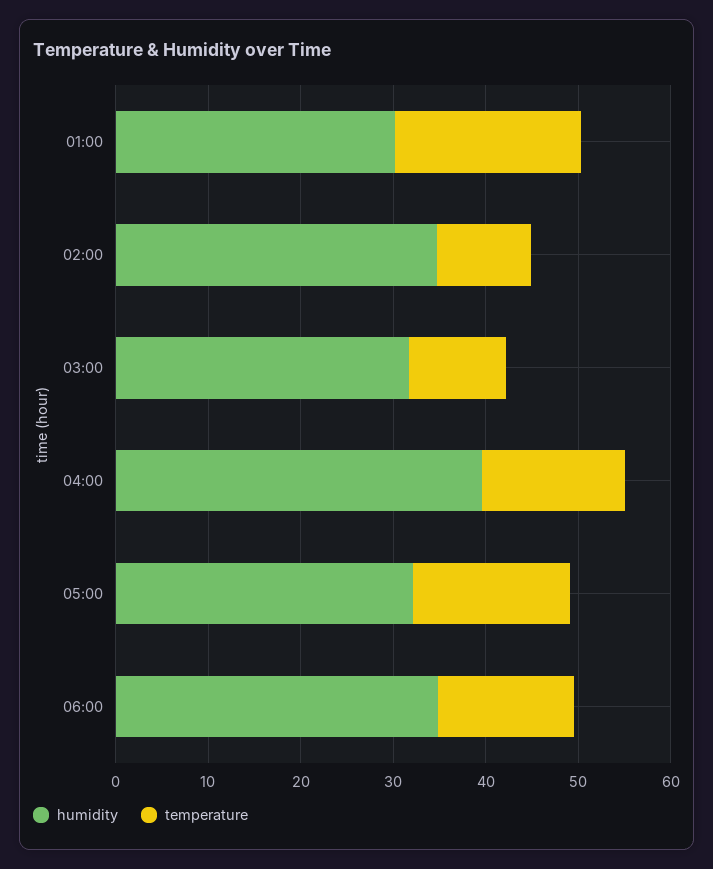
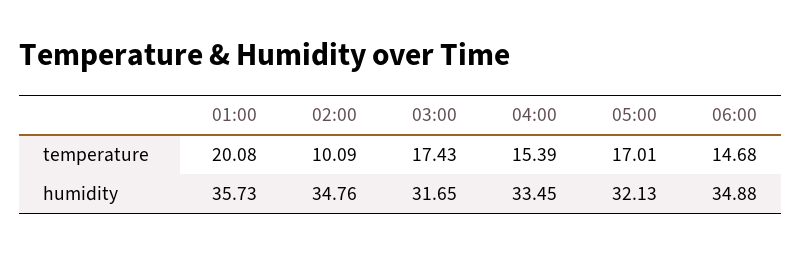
  {
    "humidity": {
-     "01:00": 30,
+     "01:00": 35.73,
      "02:00": 34.76,
      "03:00": 31.65,
-     "04:00": 40,
+     "04:00": 33.45,
      "05:00": 32.13,
      "06:00": 34.88
    },
    "temperature": {
      "01:00": 20.08,
      "02:00": 10.09,
-     "03:00": 10,
+     "03:00": 17.43,
      "04:00": 15.39,
      "05:00": 17.01,
      "06:00": 14.68
    }
  }

